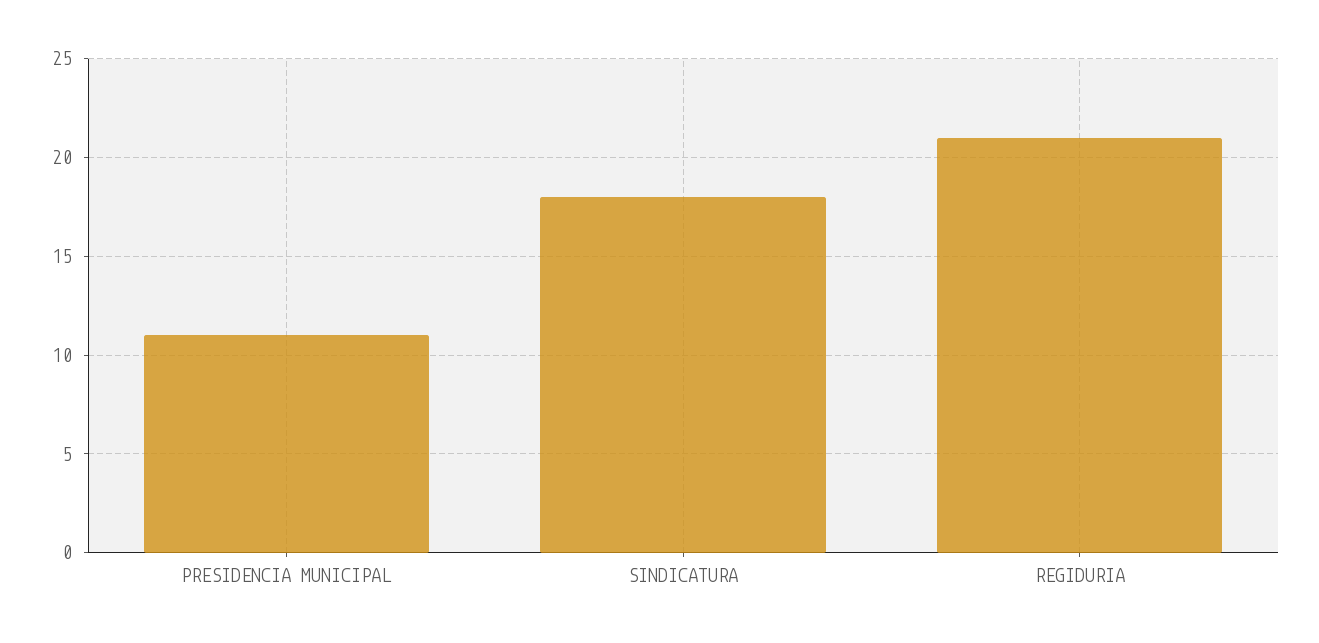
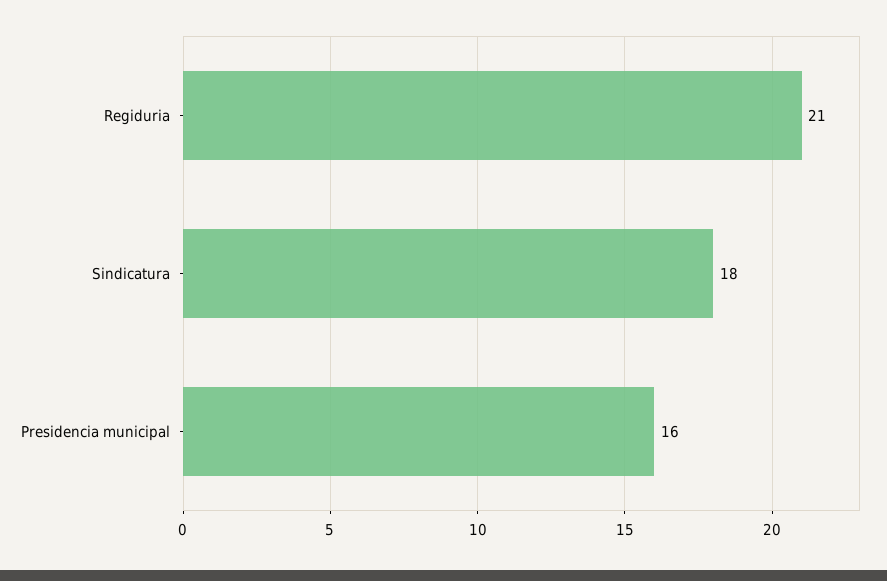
  {
-   "PRESIDENCIA MUNICIPAL": 11,
+   "PRESIDENCIA MUNICIPAL": 16,
    "SINDICATURA": 18,
    "REGIDURIA": 21
  }

